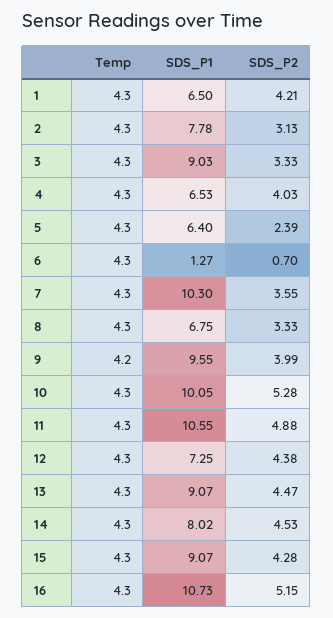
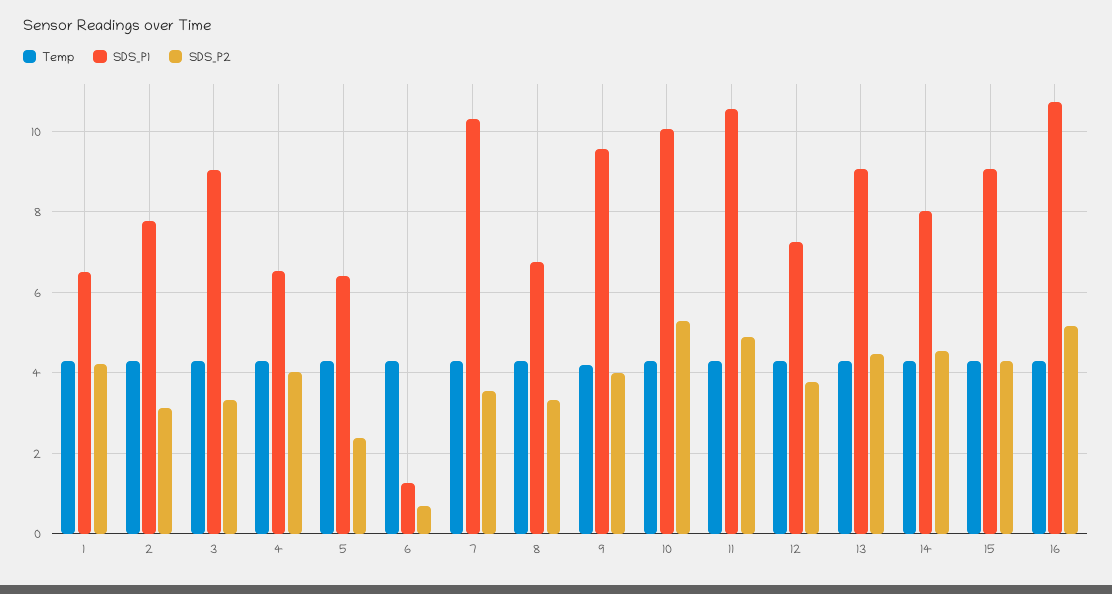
  {
    "Temp": {
      "1": 4.3,
      "2": 4.3,
      "3": 4.3,
      "4": 4.3,
      "5": 4.3,
      "6": 4.3,
      "7": 4.3,
      "8": 4.3,
      "9": 4.2,
      "10": 4.3,
      "11": 4.3,
      "12": 4.3,
      "13": 4.3,
      "14": 4.3,
      "15": 4.3,
      "16": 4.3
    },
    "SDS_P1": {
      "1": 6.5,
      "2": 7.78,
      "3": 9.03,
      "4": 6.53,
      "5": 6.4,
      "6": 1.27,
      "7": 10.3,
      "8": 6.75,
      "9": 9.55,
      "10": 10.05,
      "11": 10.55,
      "12": 7.25,
      "13": 9.07,
      "14": 8.02,
      "15": 9.07,
      "16": 10.73
    },
    "SDS_P2": {
      "1": 4.21,
      "2": 3.13,
      "3": 3.33,
      "4": 4.03,
      "5": 2.39,
      "6": 0.7,
      "7": 3.55,
      "8": 3.33,
      "9": 3.99,
      "10": 5.28,
      "11": 4.88,
-     "12": 4.38,
+     "12": 3.8,
      "13": 4.47,
      "14": 4.53,
      "15": 4.28,
      "16": 5.15
    }
  }

